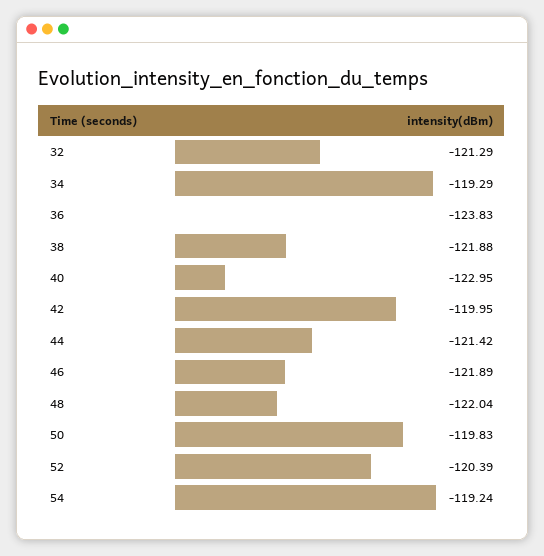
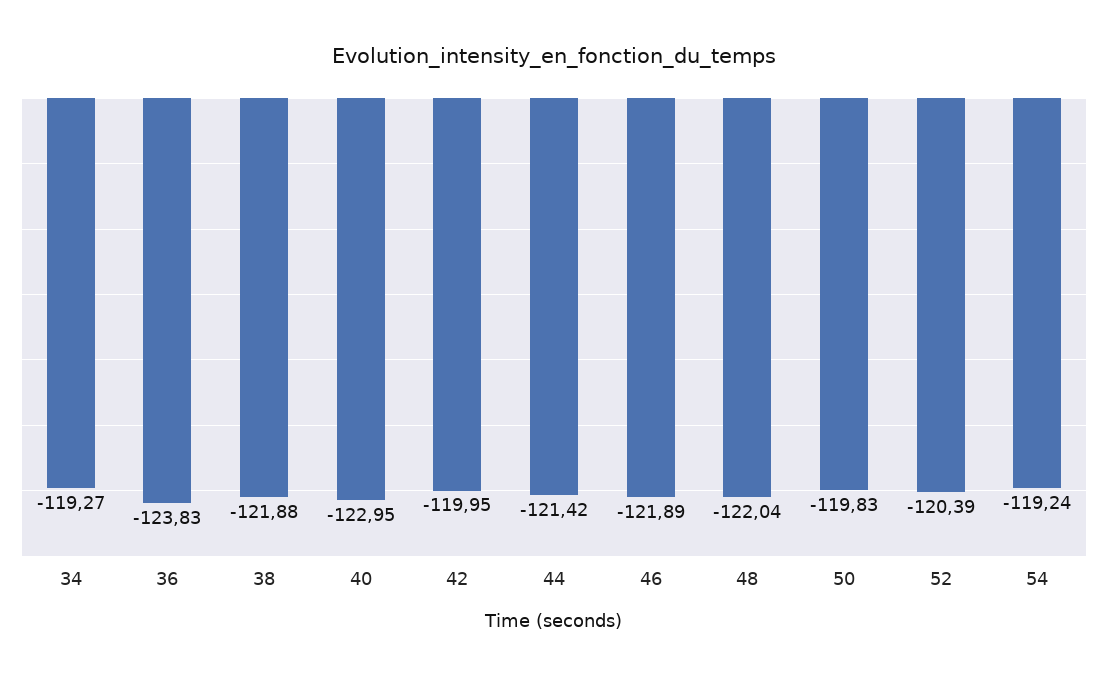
  {
-   "32": -121.29,
-   "34": -119.29,
+   "34": -119.27,
    "36": -123.83,
    "38": -121.88,
    "40": -122.95,
    "42": -119.95,
    "44": -121.42,
    "46": -121.89,
    "48": -122.04,
    "50": -119.83,
    "52": -120.39,
    "54": -119.24
  }

